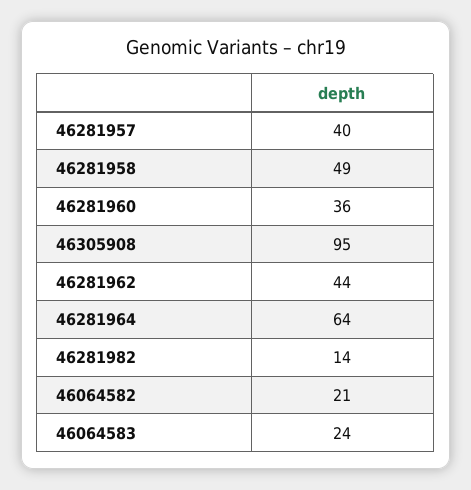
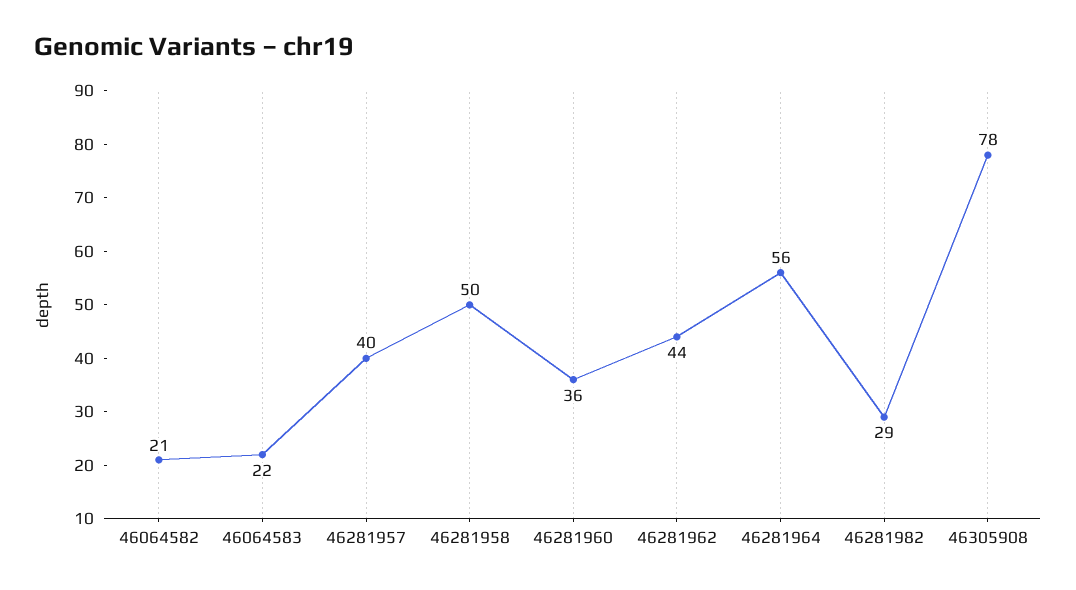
  {
    "46281957": 40,
-   "46281958": 49,
+   "46281958": 50,
    "46281960": 36,
-   "46305908": 95,
+   "46305908": 78,
    "46281962": 44,
-   "46281964": 64,
+   "46281964": 56,
-   "46281982": 14,
+   "46281982": 29,
    "46064582": 21,
-   "46064583": 24
+   "46064583": 22
  }

